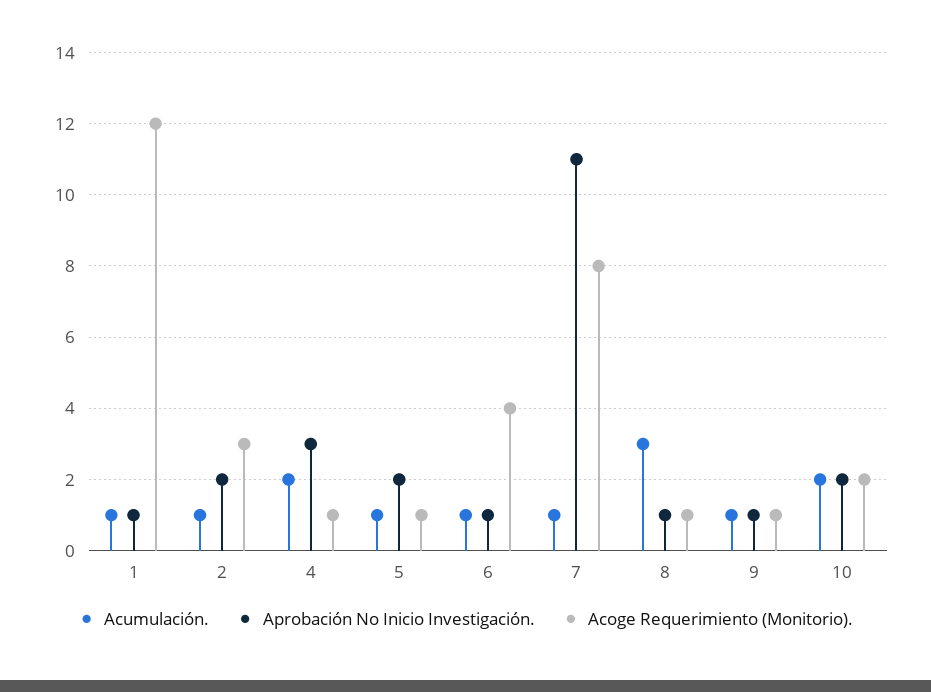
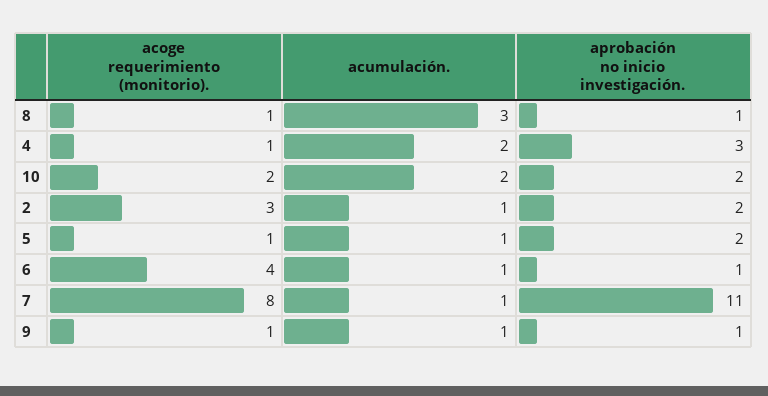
  {
    "Acumulación.": {
-     "1": 1,
      "2": 1,
      "4": 2,
      "5": 1,
      "6": 1,
      "7": 1,
      "8": 3,
      "9": 1,
      "10": 2
    },
    "Aprobación No Inicio Investigación.": {
-     "1": 1,
      "2": 2,
      "4": 3,
      "5": 2,
      "6": 1,
      "7": 11,
      "8": 1,
      "9": 1,
      "10": 2
    },
    "Acoge Requerimiento (Monitorio).": {
-     "1": 12,
      "2": 3,
      "4": 1,
      "5": 1,
      "6": 4,
      "7": 8,
      "8": 1,
      "9": 1,
      "10": 2
    }
  }

